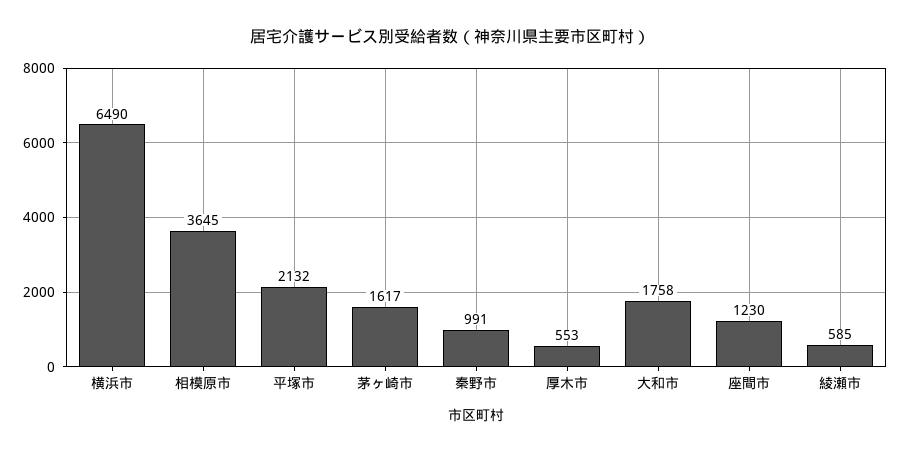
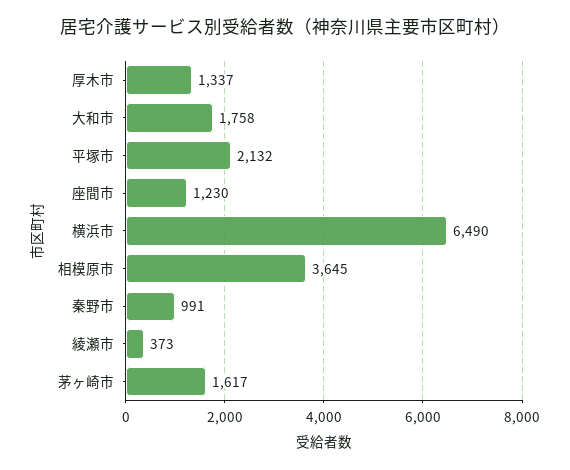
  {
    "横浜市": 6490,
    "相模原市": 3645,
    "平塚市": 2132,
    "茅ヶ崎市": 1617,
    "秦野市": 991,
-   "厚木市": 553,
+   "厚木市": 1337,
    "大和市": 1758,
    "座間市": 1230,
-   "綾瀬市": 585
+   "綾瀬市": 373
  }

